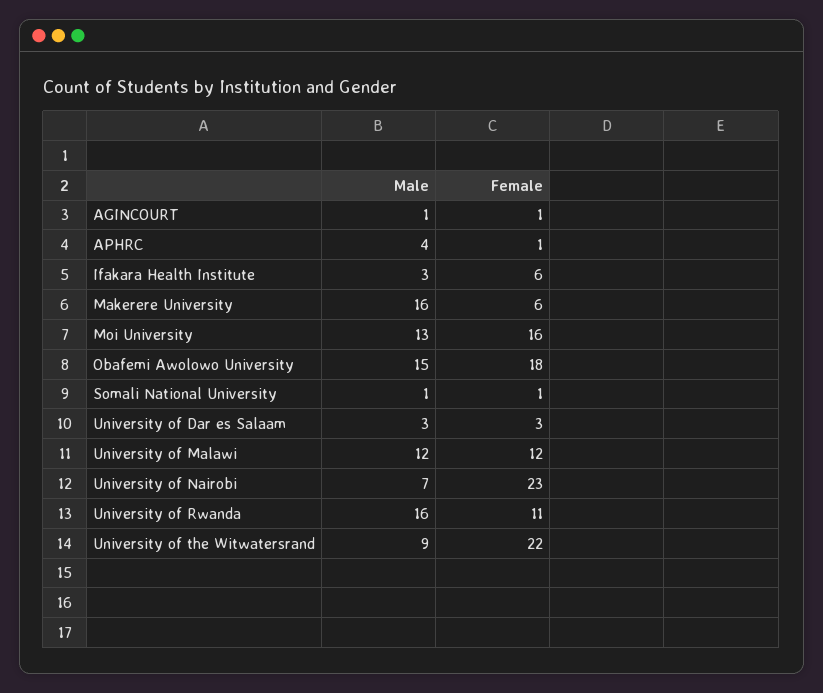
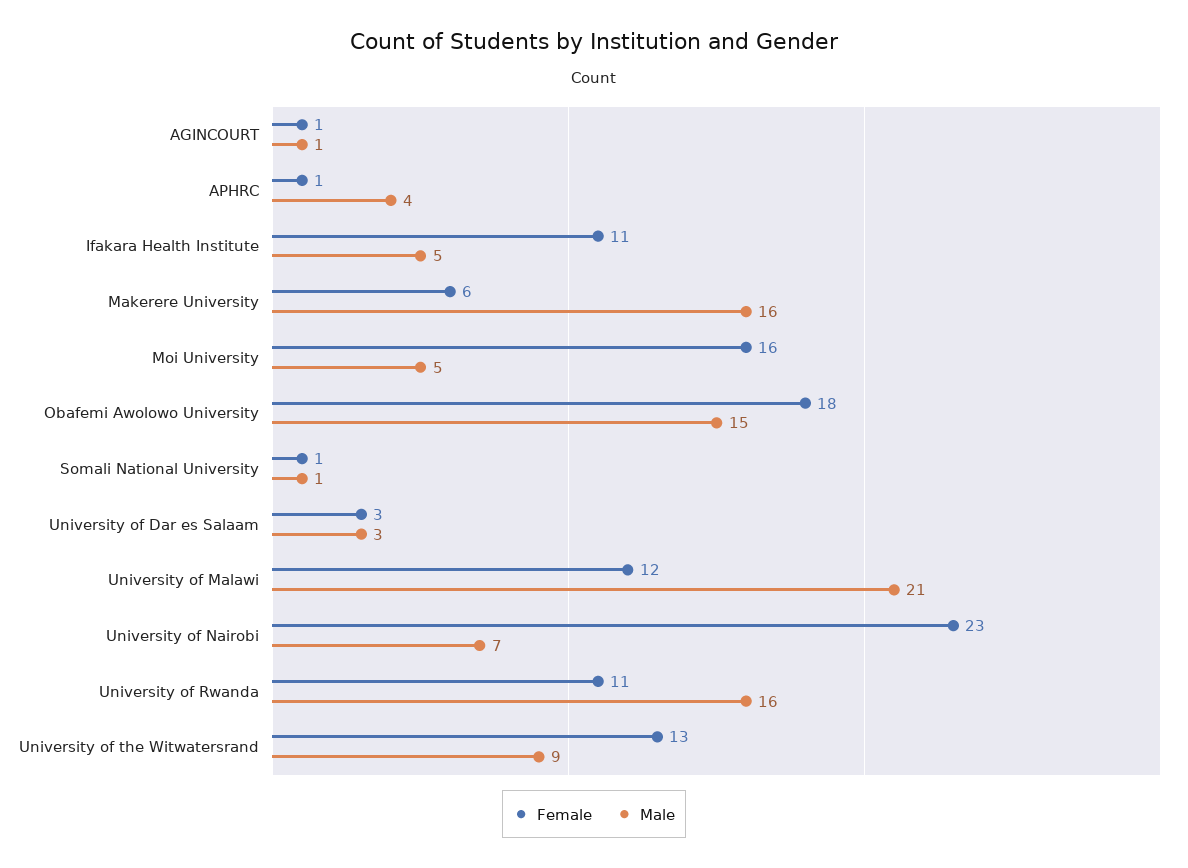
  {
    "Male": {
      "AGINCOURT": 1,
      "APHRC": 4,
-     "Ifakara Health Institute": 3,
+     "Ifakara Health Institute": 5,
      "Makerere University": 16,
-     "Moi University": 13,
+     "Moi University": 5,
      "Obafemi Awolowo University": 15,
      "Somali National University": 1,
      "University of Dar es Salaam": 3,
-     "University of Malawi": 12,
+     "University of Malawi": 21,
      "University of Nairobi": 7,
      "University of Rwanda": 16,
      "University of the Witwatersrand": 9
    },
    "Female": {
      "AGINCOURT": 1,
      "APHRC": 1,
-     "Ifakara Health Institute": 6,
+     "Ifakara Health Institute": 11,
      "Makerere University": 6,
      "Moi University": 16,
      "Obafemi Awolowo University": 18,
      "Somali National University": 1,
      "University of Dar es Salaam": 3,
      "University of Malawi": 12,
      "University of Nairobi": 23,
      "University of Rwanda": 11,
-     "University of the Witwatersrand": 22
+     "University of the Witwatersrand": 13
    }
  }

